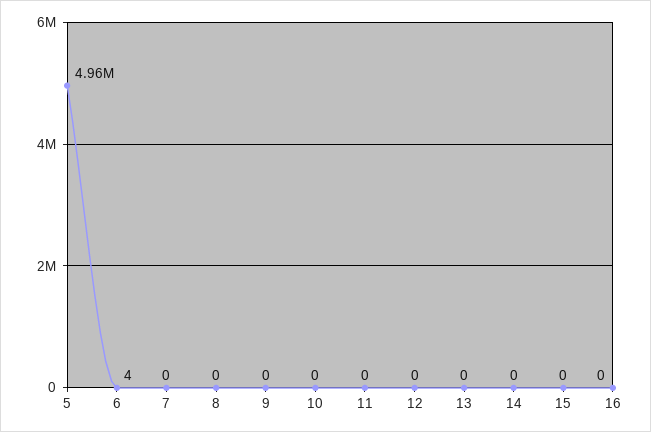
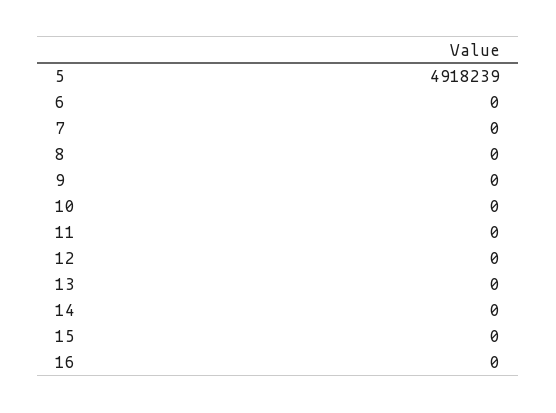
  {
-   "5": 4960000,
+   "5": 4918239,
-   "6": 4,
+   "6": 0,
    "7": 0,
    "8": 0,
    "9": 0,
    "10": 0,
    "11": 0,
    "12": 0,
    "13": 0,
    "14": 0,
    "15": 0,
    "16": 0
  }

